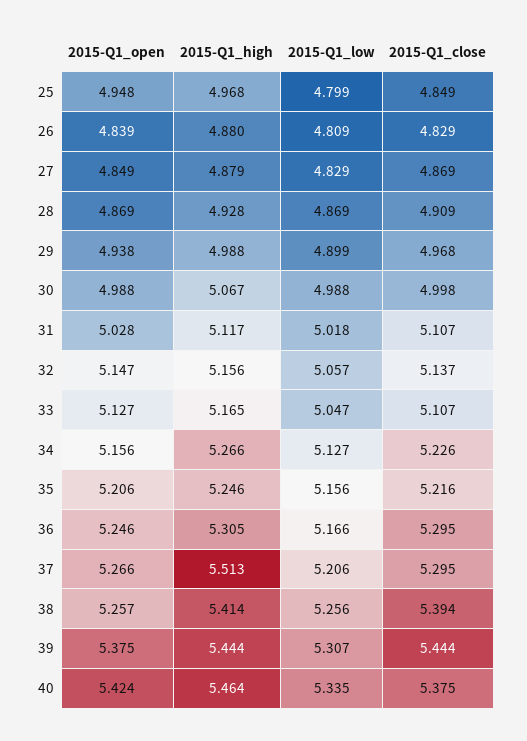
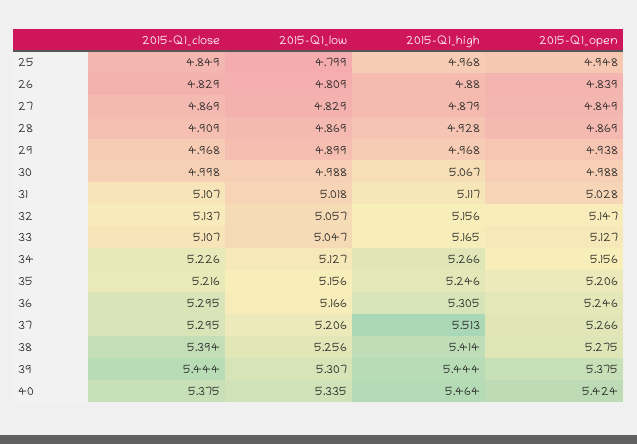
  {
    "2015-Q1_open": {
      "25": 4.948,
      "26": 4.839,
      "27": 4.849,
      "28": 4.869,
      "29": 4.938,
      "30": 4.988,
      "31": 5.028,
      "32": 5.147,
      "33": 5.127,
      "34": 5.156,
      "35": 5.206,
      "36": 5.246,
      "37": 5.266,
-     "38": 5.257,
+     "38": 5.275,
      "39": 5.375,
      "40": 5.424
    },
    "2015-Q1_high": {
      "25": 4.968,
      "26": 4.88,
      "27": 4.879,
      "28": 4.928,
-     "29": 4.988,
+     "29": 4.968,
      "30": 5.067,
      "31": 5.117,
      "32": 5.156,
      "33": 5.165,
      "34": 5.266,
      "35": 5.246,
      "36": 5.305,
      "37": 5.513,
      "38": 5.414,
      "39": 5.444,
      "40": 5.464
    },
    "2015-Q1_low": {
      "25": 4.799,
      "26": 4.809,
      "27": 4.829,
      "28": 4.869,
      "29": 4.899,
      "30": 4.988,
      "31": 5.018,
      "32": 5.057,
      "33": 5.047,
      "34": 5.127,
      "35": 5.156,
      "36": 5.166,
      "37": 5.206,
      "38": 5.256,
      "39": 5.307,
      "40": 5.335
    },
    "2015-Q1_close": {
      "25": 4.849,
      "26": 4.829,
      "27": 4.869,
      "28": 4.909,
      "29": 4.968,
      "30": 4.998,
      "31": 5.107,
      "32": 5.137,
      "33": 5.107,
      "34": 5.226,
      "35": 5.216,
      "36": 5.295,
      "37": 5.295,
      "38": 5.394,
      "39": 5.444,
      "40": 5.375
    }
  }

